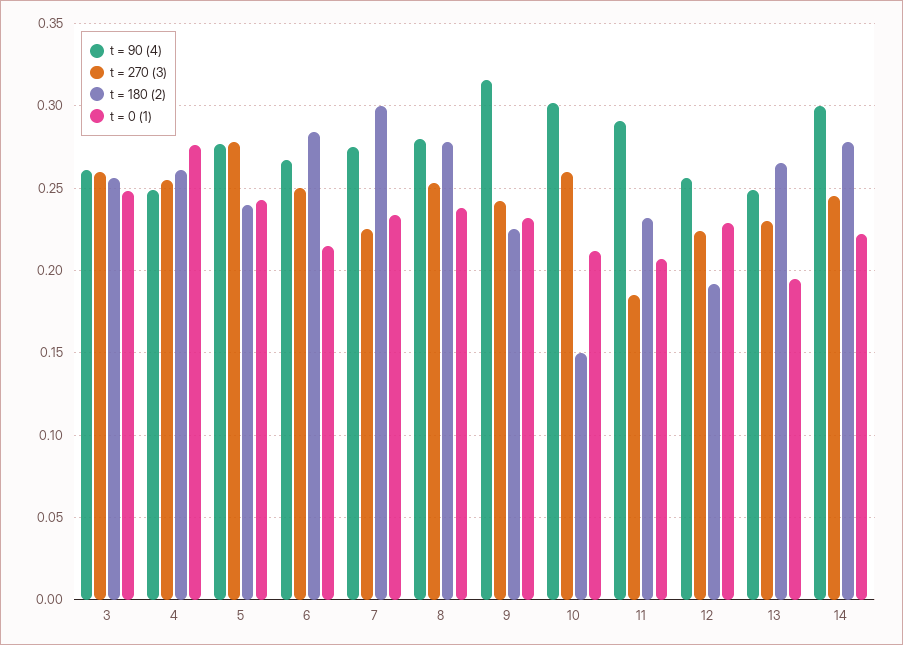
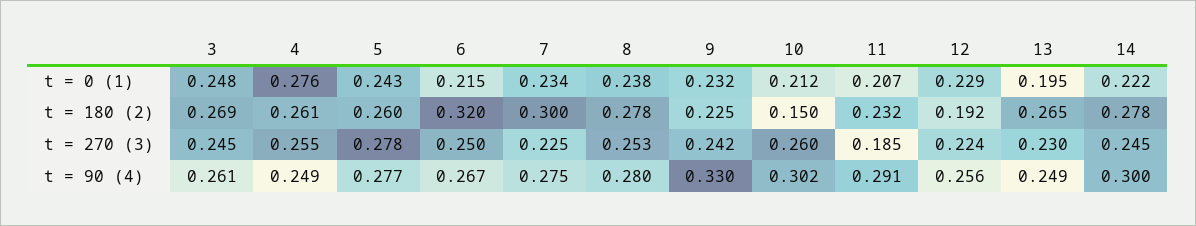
  {
    "t = 90 (4)": {
      "3": 0.261,
      "4": 0.249,
      "5": 0.277,
      "6": 0.267,
      "7": 0.275,
      "8": 0.28,
-     "9": 0.315,
+     "9": 0.33,
      "10": 0.302,
      "11": 0.291,
      "12": 0.256,
      "13": 0.249,
      "14": 0.3
    },
    "t = 270 (3)": {
-     "3": 0.26,
+     "3": 0.245,
      "4": 0.255,
      "5": 0.278,
      "6": 0.25,
      "7": 0.225,
      "8": 0.253,
      "9": 0.242,
      "10": 0.26,
      "11": 0.185,
      "12": 0.224,
      "13": 0.23,
      "14": 0.245
    },
    "t = 180 (2)": {
-     "3": 0.255,
+     "3": 0.269,
      "4": 0.261,
-     "5": 0.24,
+     "5": 0.26,
-     "6": 0.285,
+     "6": 0.32,
      "7": 0.3,
      "8": 0.278,
      "9": 0.225,
      "10": 0.15,
      "11": 0.232,
      "12": 0.192,
      "13": 0.265,
      "14": 0.278
    },
    "t = 0 (1)": {
      "3": 0.248,
      "4": 0.276,
      "5": 0.243,
      "6": 0.215,
      "7": 0.234,
      "8": 0.238,
      "9": 0.232,
      "10": 0.212,
      "11": 0.207,
      "12": 0.229,
      "13": 0.195,
      "14": 0.222
    }
  }

